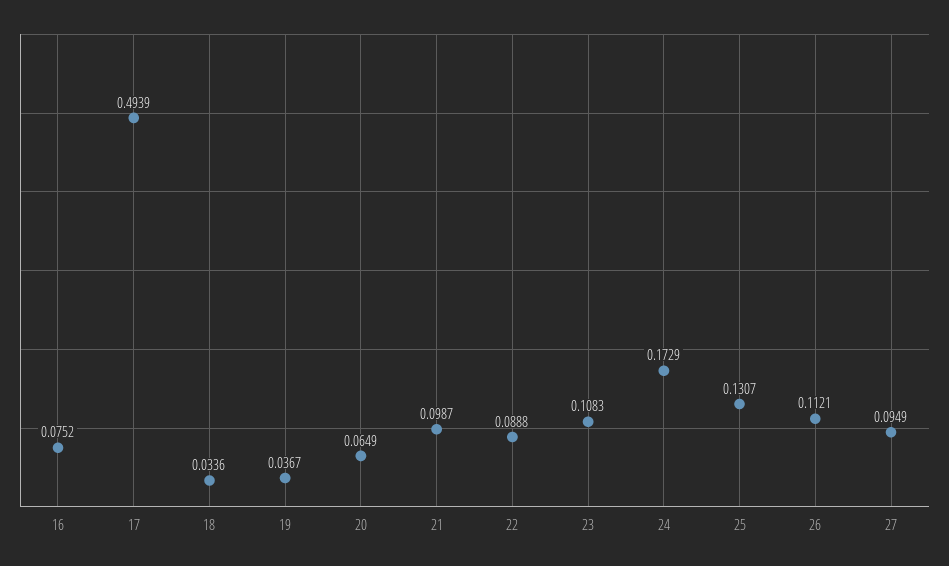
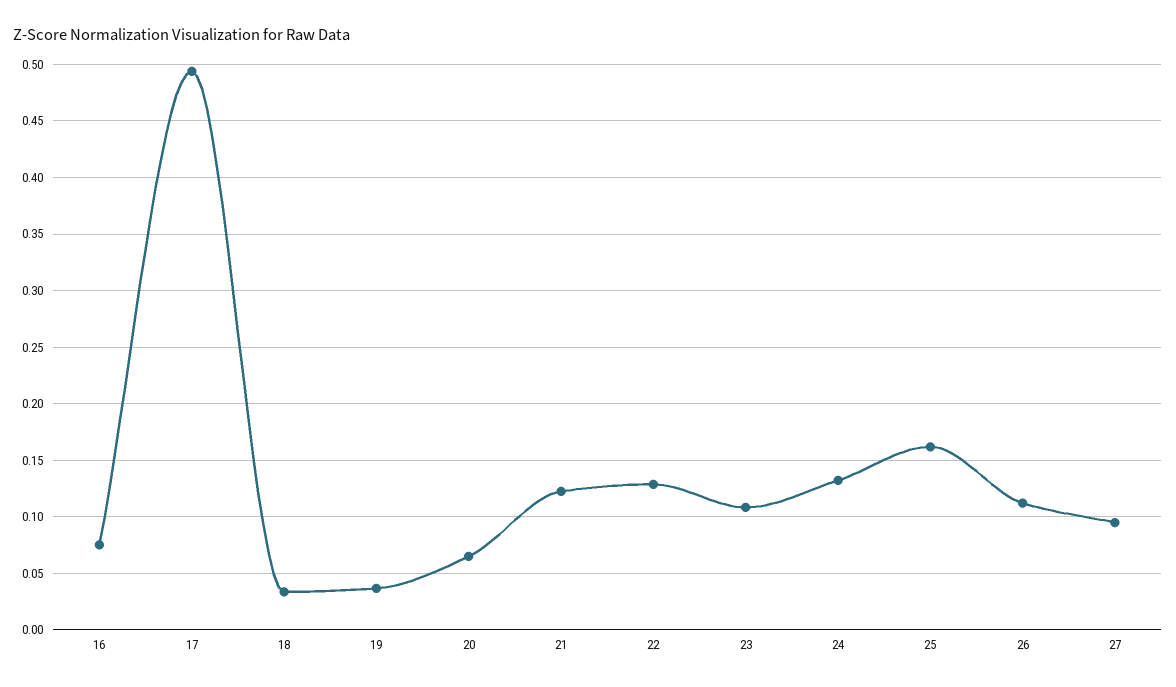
  {
    "16": 0.0752,
    "17": 0.4939,
    "18": 0.0336,
    "19": 0.0367,
    "20": 0.0649,
-   "21": 0.0987,
+   "21": 0.12,
-   "22": 0.0888,
+   "22": 0.13,
    "23": 0.1083,
-   "24": 0.1729,
+   "24": 0.13,
-   "25": 0.1307,
+   "25": 0.16,
    "26": 0.1121,
    "27": 0.0949
  }

